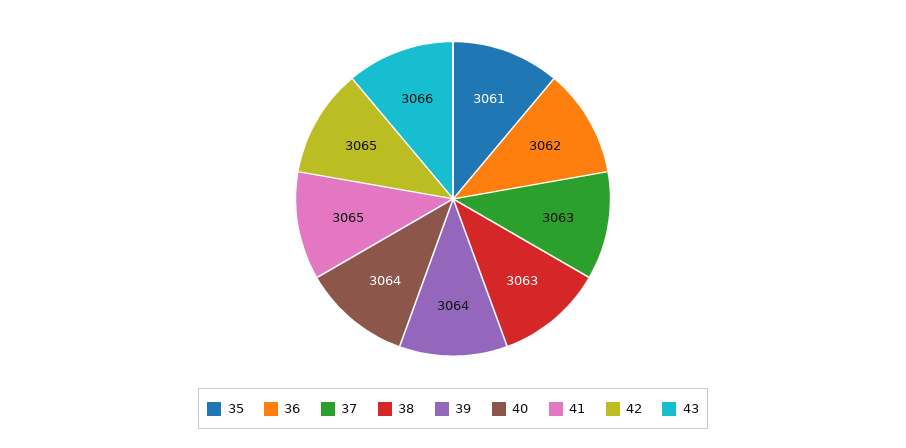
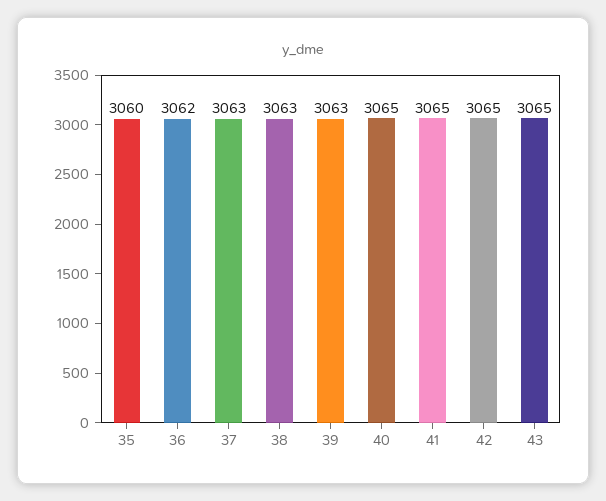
  {
-   "35": 3061,
+   "35": 3060,
    "36": 3062,
    "37": 3063,
    "38": 3063,
-   "39": 3064,
+   "39": 3063,
-   "40": 3064,
+   "40": 3065,
    "41": 3065,
    "42": 3065,
-   "43": 3066
+   "43": 3065
  }

